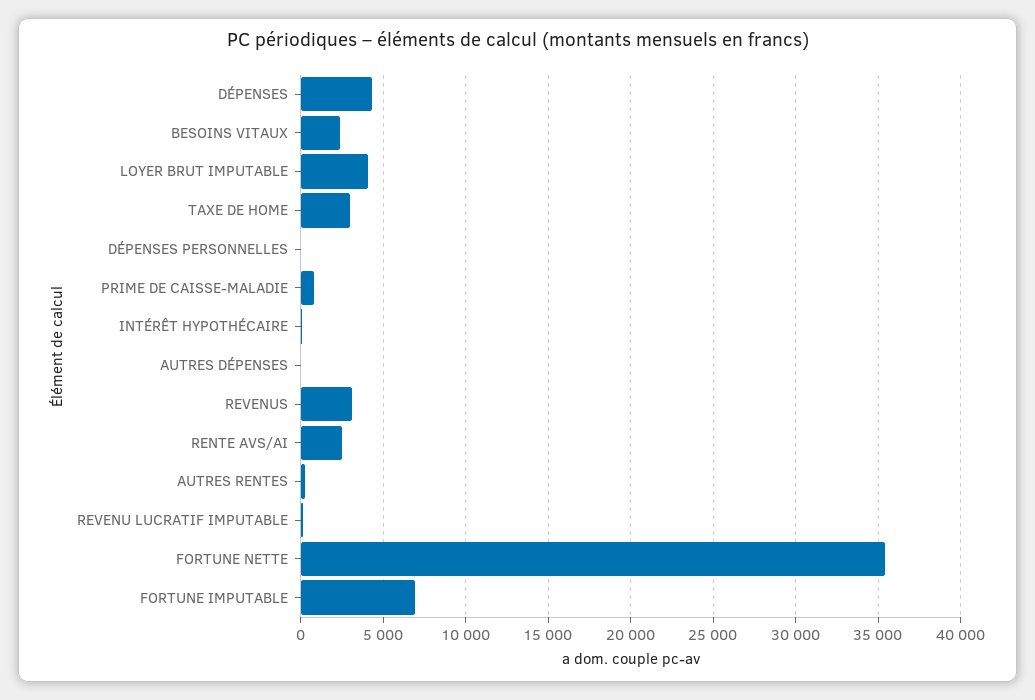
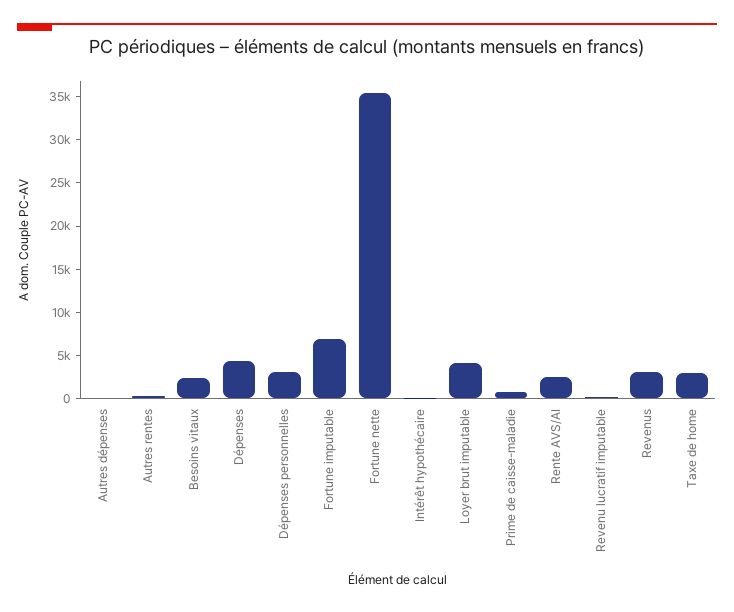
  {
    "DÉPENSES": 4500,
    "BESOINS VITAUX": 2500,
    "LOYER BRUT IMPUTABLE": 4000,
    "TAXE DE HOME": 3000,
-   "DÉPENSES PERSONNELLES": 0,
+   "DÉPENSES PERSONNELLES": 3000,
    "PRIME DE CAISSE-MALADIE": 1000,
    "INTÉRÊT HYPOTHÉCAIRE": 0,
    "AUTRES DÉPENSES": 0,
    "REVENUS": 3000,
    "RENTE AVS/AI": 2500,
    "AUTRES RENTES": 500,
    "REVENU LUCRATIF IMPUTABLE": 0,
    "FORTUNE NETTE": 35500,
    "FORTUNE IMPUTABLE": 7000
  }

